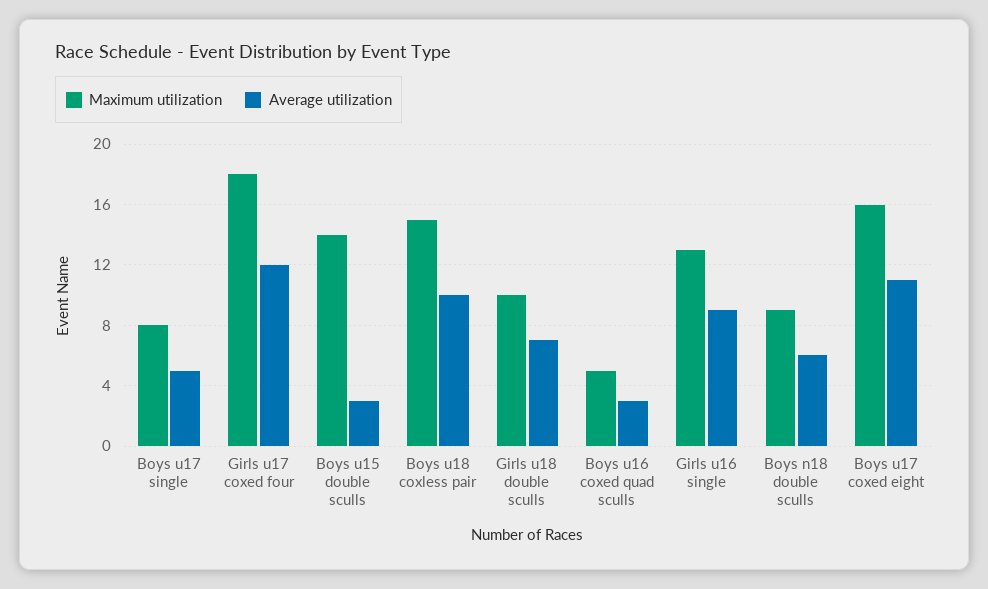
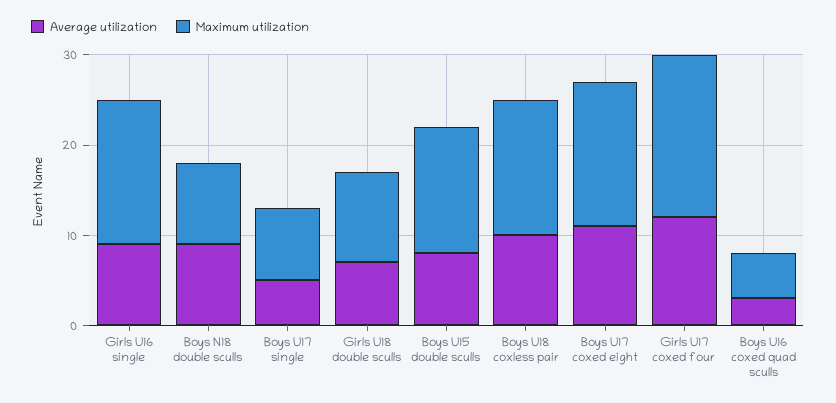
  {
    "Maximum utilization": {
      "Boys u17 single": 8,
      "Girls u17 coxed four": 18,
      "Boys u15 double sculls": 14,
      "Boys u18 coxless pair": 15,
      "Girls u18 double sculls": 10,
      "Boys u16 coxed quad sculls": 5,
-     "Girls u16 single": 13,
+     "Girls u16 single": 16,
      "Boys n18 double sculls": 9,
      "Boys u17 coxed eight": 16
    },
    "Average utilization": {
      "Boys u17 single": 5,
      "Girls u17 coxed four": 12,
-     "Boys u15 double sculls": 3,
+     "Boys u15 double sculls": 8,
      "Boys u18 coxless pair": 10,
      "Girls u18 double sculls": 7,
      "Boys u16 coxed quad sculls": 3,
      "Girls u16 single": 9,
-     "Boys n18 double sculls": 6,
+     "Boys n18 double sculls": 9,
      "Boys u17 coxed eight": 11
    }
  }

